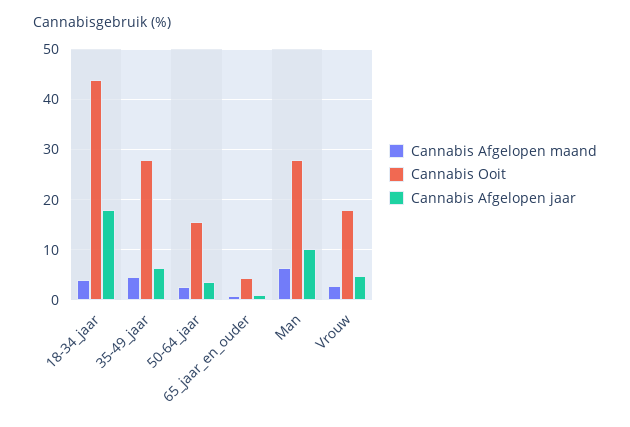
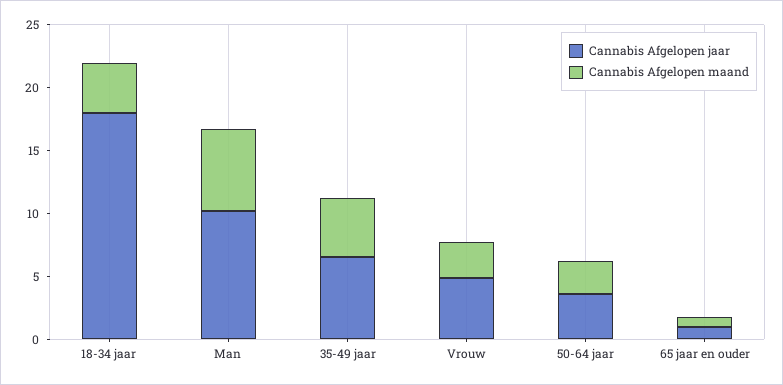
  {
    "Cannabis Afgelopen maand": {
      "18-34_jaar": 4,
      "35-49_jaar": 5,
      "50-64_jaar": 3,
      "65_jaar_en_ouder": 1,
      "Man": 7,
      "Vrouw": 3
    },
-   "Cannabis Ooit": {
-     "18-34_jaar": 44,
-     "35-49_jaar": 28,
-     "50-64_jaar": 16,
-     "65_jaar_en_ouder": 4,
-     "Man": 28,
-     "Vrouw": 18
-   },
    "Cannabis Afgelopen jaar": {
      "18-34_jaar": 18,
      "35-49_jaar": 7,
      "50-64_jaar": 4,
      "65_jaar_en_ouder": 1,
      "Man": 10,
      "Vrouw": 5
    }
  }

